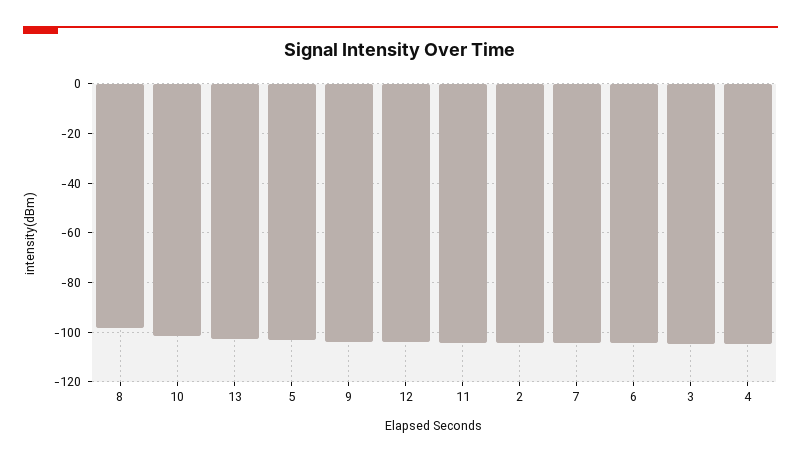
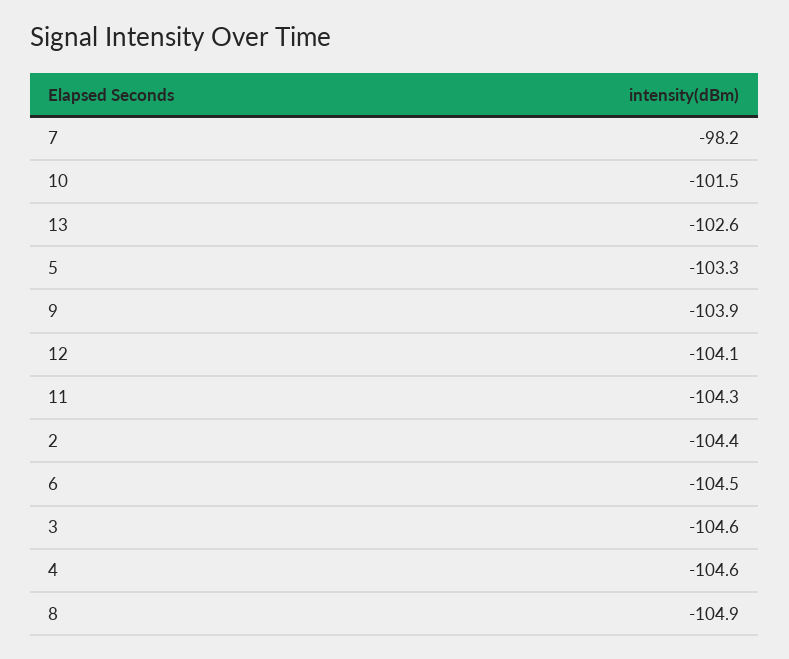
  {
-   "8": -97.5,
+   "8": -104.9,
    "10": -101.5,
    "13": -102.6,
    "5": -103.3,
    "9": -103.9,
    "12": -104.1,
    "11": -104.3,
    "2": -104.4,
-   "7": -105,
+   "7": -98.2,
    "6": -104.5,
    "3": -104.6,
    "4": -104.6
  }

